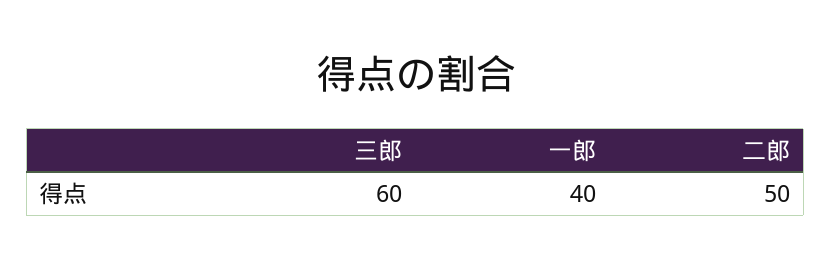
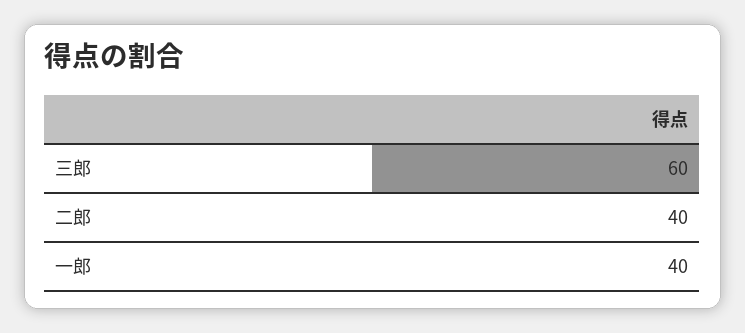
  {
    "三郎": 60,
    "一郎": 40,
-   "二郎": 50
+   "二郎": 40
  }

